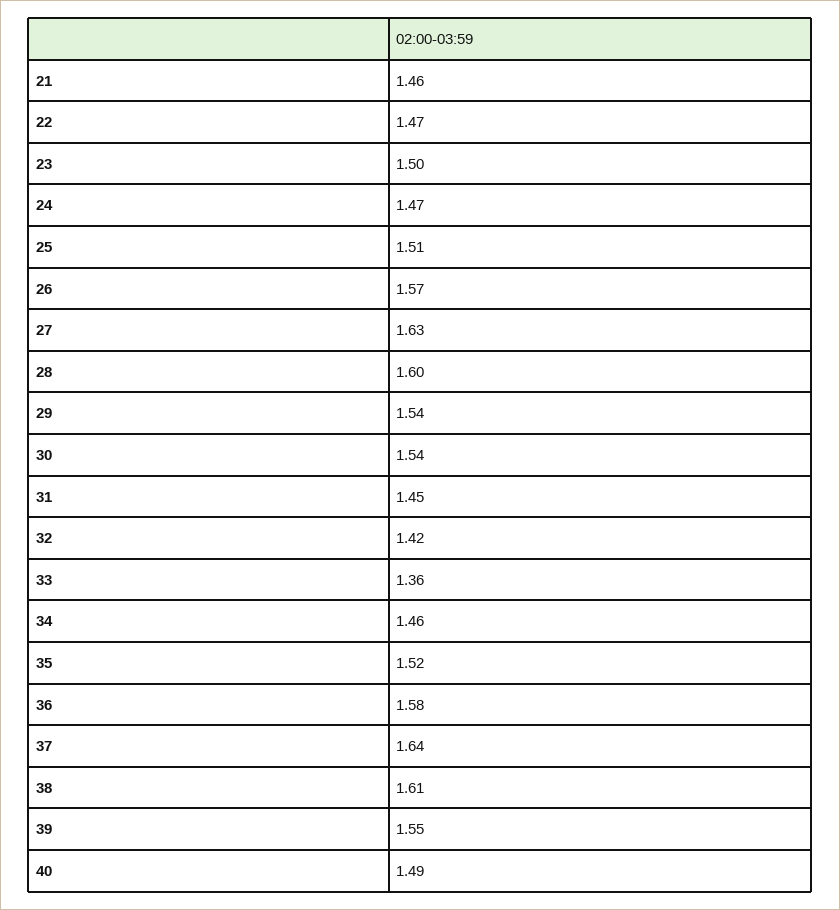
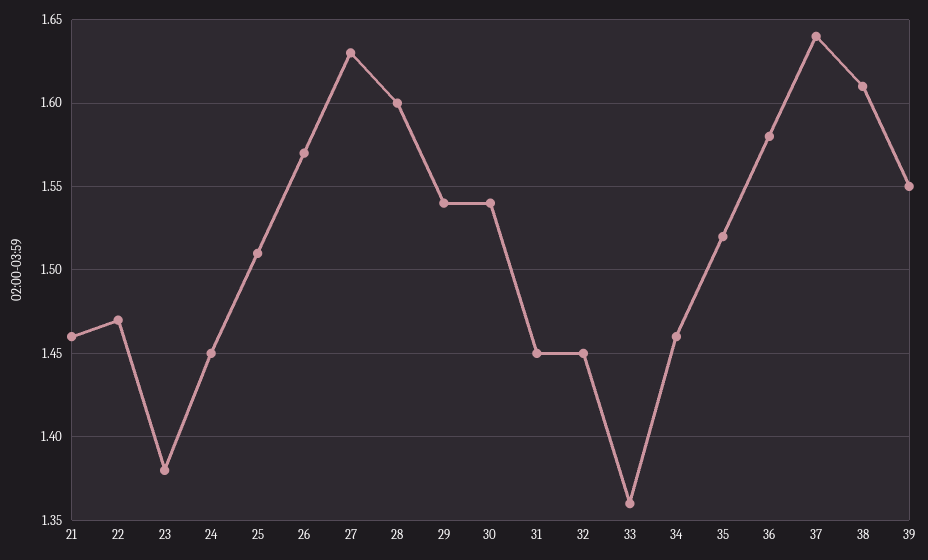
  {
    "21": 1.46,
    "22": 1.47,
-   "23": 1.5,
+   "23": 1.38,
-   "24": 1.47,
+   "24": 1.45,
    "25": 1.51,
    "26": 1.57,
    "27": 1.63,
    "28": 1.6,
    "29": 1.54,
    "30": 1.54,
    "31": 1.45,
-   "32": 1.42,
+   "32": 1.45,
    "33": 1.36,
    "34": 1.46,
    "35": 1.52,
    "36": 1.58,
    "37": 1.64,
    "38": 1.61,
-   "39": 1.55,
+   "39": 1.55
-   "40": 1.49
  }

